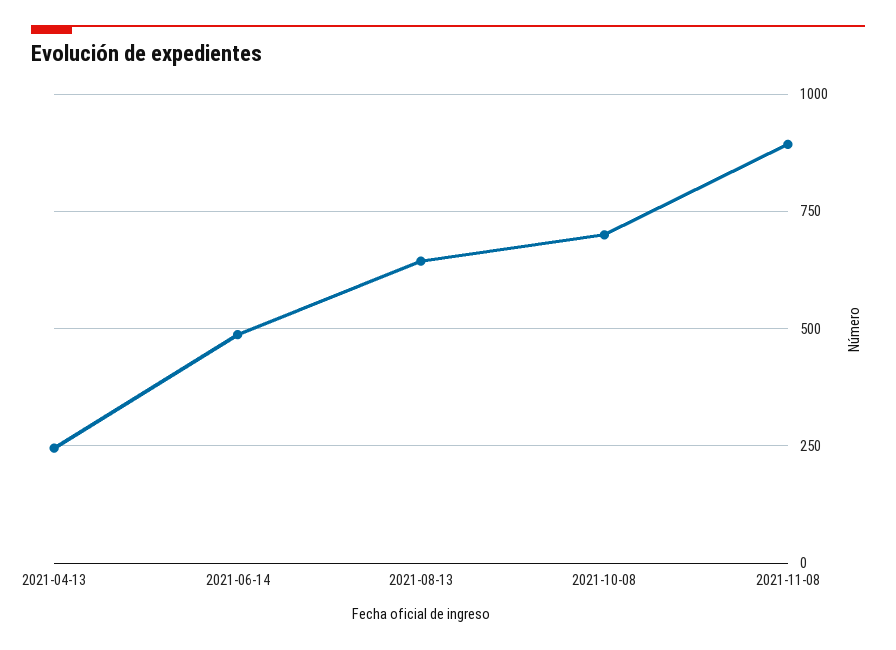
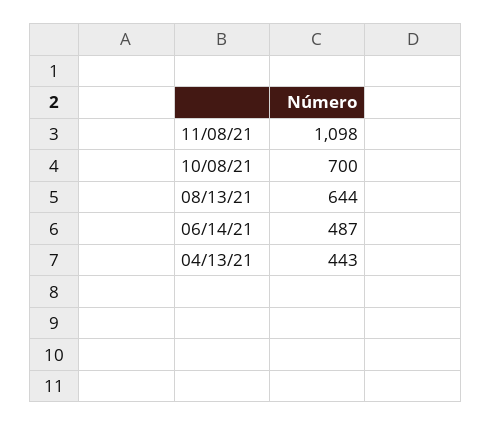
  {
-   "2021-04-13": 250,
+   "2021-04-13": 443,
    "2021-06-14": 487,
    "2021-08-13": 644,
    "2021-10-08": 700,
-   "2021-11-08": 900
+   "2021-11-08": 1098
  }

